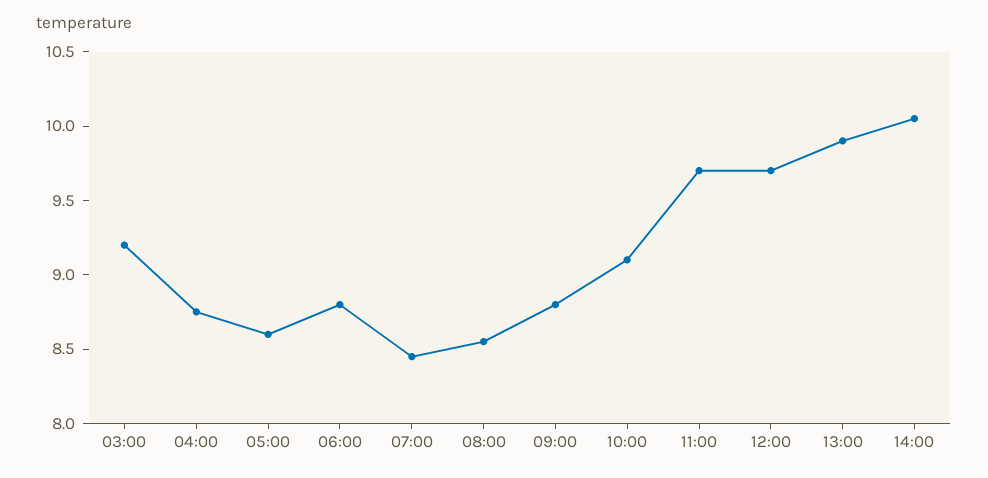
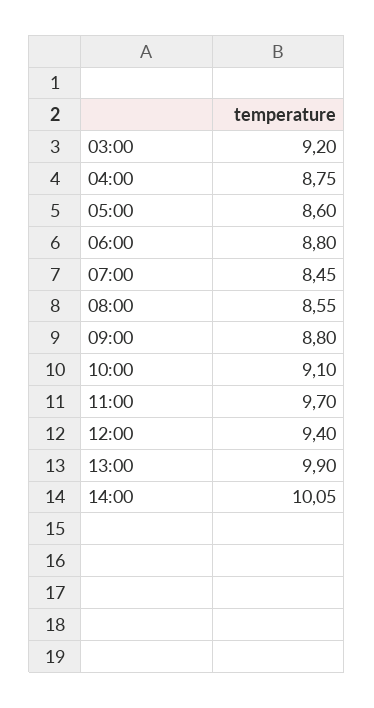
  {
    "03:00": 9.2,
    "04:00": 8.75,
    "05:00": 8.6,
    "06:00": 8.8,
    "07:00": 8.45,
    "08:00": 8.55,
    "09:00": 8.8,
    "10:00": 9.1,
    "11:00": 9.7,
-   "12:00": 9.7,
+   "12:00": 9.4,
    "13:00": 9.9,
    "14:00": 10.05
  }

